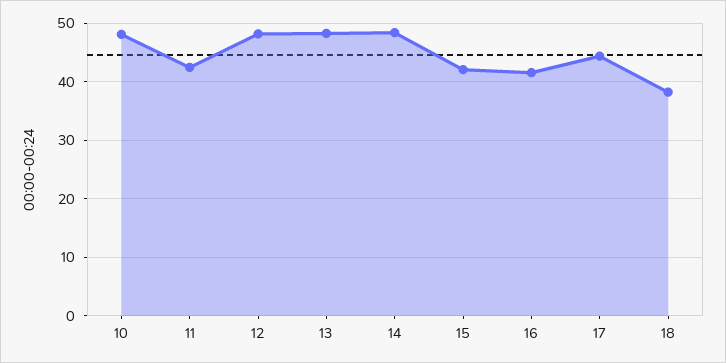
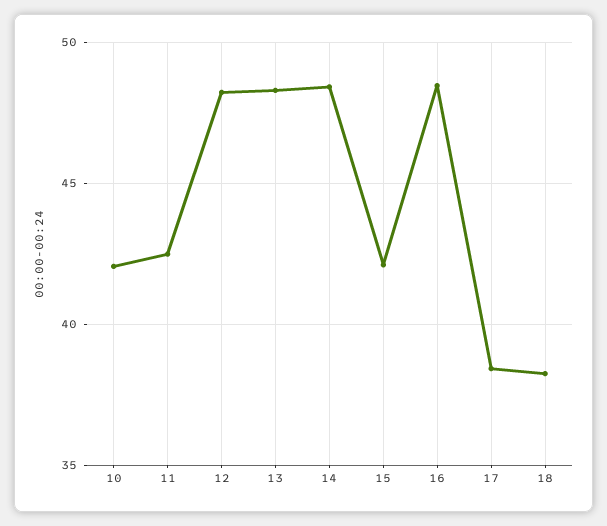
  {
-   "10": 48,
+   "10": 42,
    "11": 42.5,
    "12": 48,
    "13": 48.5,
    "14": 48.5,
    "15": 42,
-   "16": 42,
+   "16": 48.5,
-   "17": 44,
+   "17": 38.5,
    "18": 38
  }

